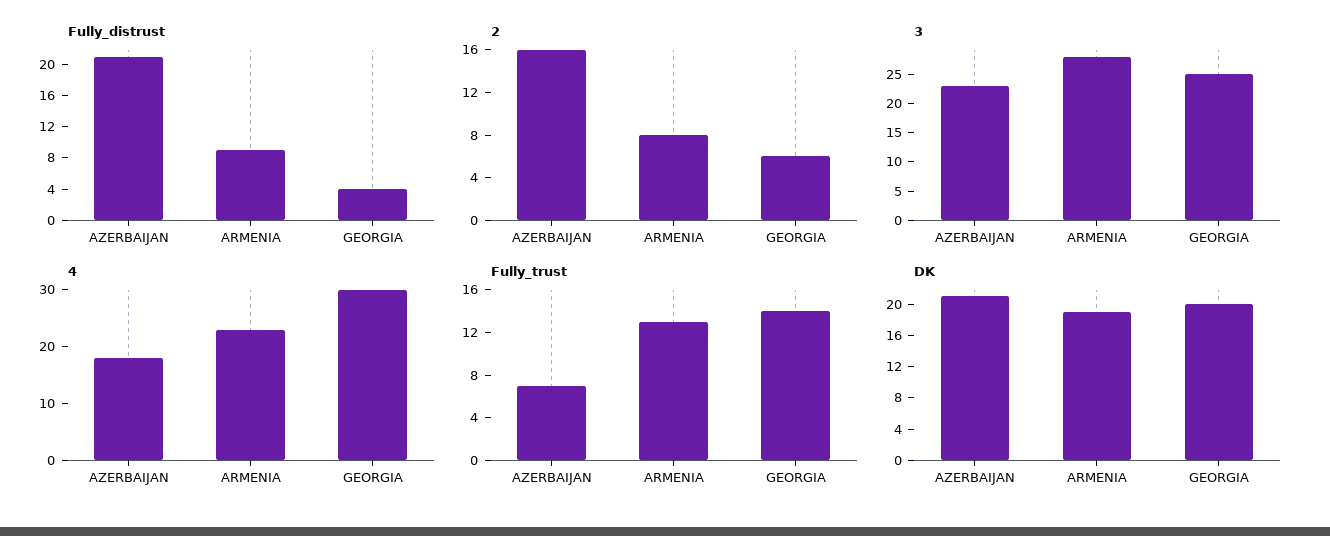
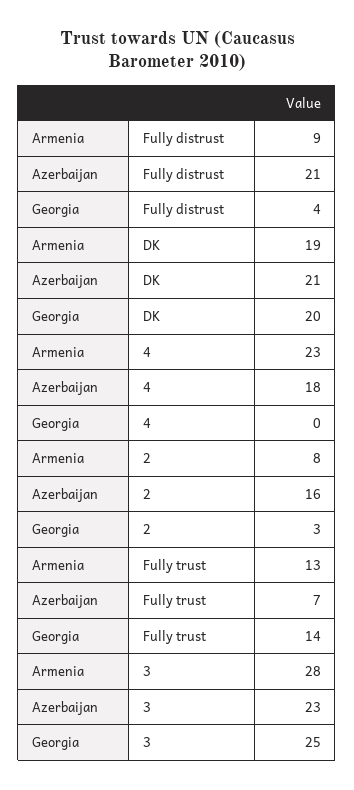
  {
    "Fully_distrust": {
      "AZERBAIJAN": 21,
      "ARMENIA": 9,
      "GEORGIA": 4
    },
    "2": {
      "AZERBAIJAN": 16,
      "ARMENIA": 8,
-     "GEORGIA": 6
+     "GEORGIA": 3
    },
    "3": {
      "AZERBAIJAN": 23,
      "ARMENIA": 28,
      "GEORGIA": 25
    },
    "4": {
      "AZERBAIJAN": 18,
      "ARMENIA": 23,
-     "GEORGIA": 30
+     "GEORGIA": 0
    },
    "Fully_trust": {
      "AZERBAIJAN": 7,
      "ARMENIA": 13,
      "GEORGIA": 14
    },
    "DK": {
      "AZERBAIJAN": 21,
      "ARMENIA": 19,
      "GEORGIA": 20
    }
  }

